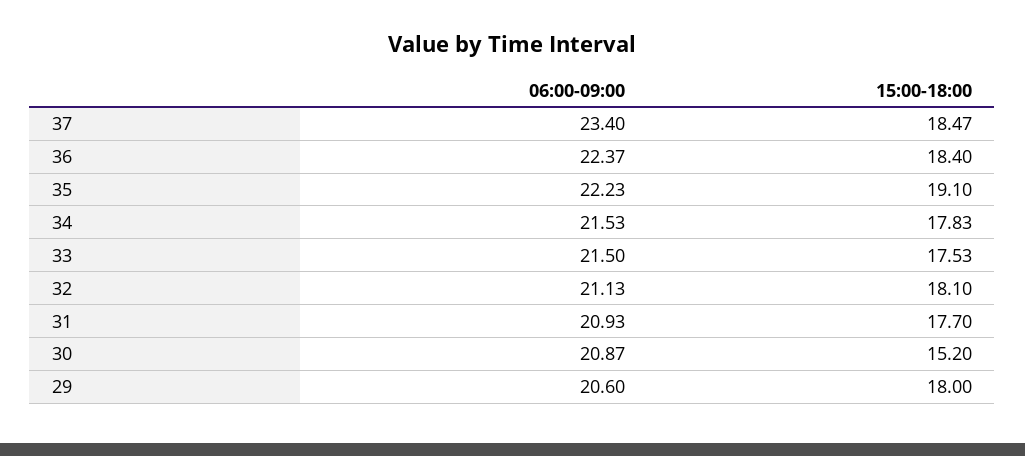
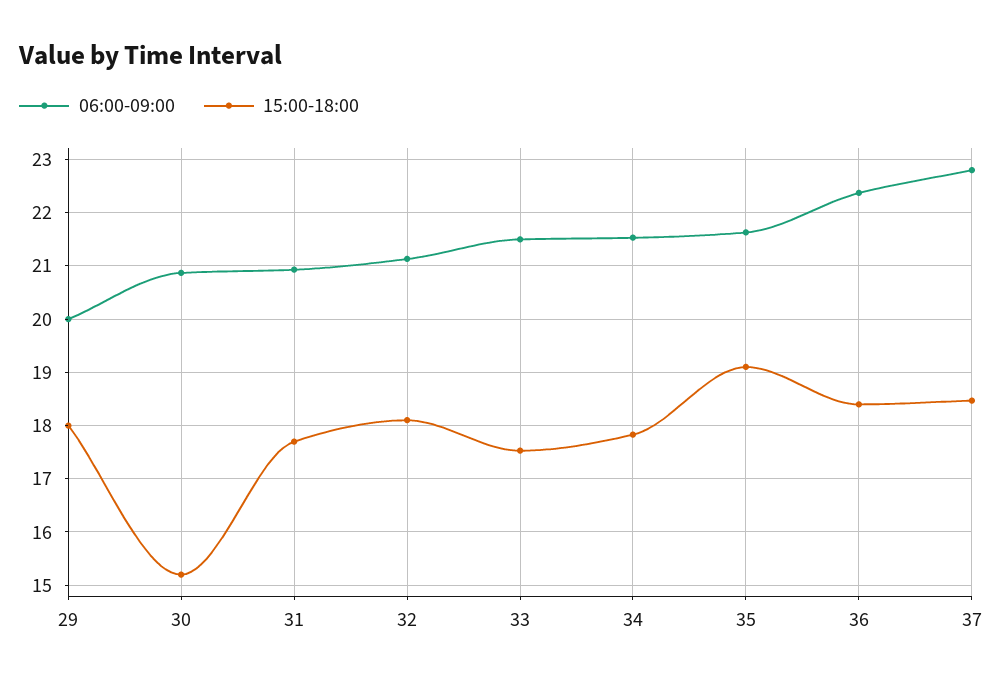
  {
    "06:00-09:00": {
-     "37": 23.4,
+     "37": 22.8,
      "36": 22.37,
-     "35": 22.23,
+     "35": 21.6,
      "34": 21.53,
      "33": 21.5,
      "32": 21.13,
      "31": 20.93,
      "30": 20.87,
-     "29": 20.6
+     "29": 20
    },
    "15:00-18:00": {
      "37": 18.47,
      "36": 18.4,
      "35": 19.1,
      "34": 17.83,
      "33": 17.53,
      "32": 18.1,
      "31": 17.7,
      "30": 15.2,
      "29": 18
    }
  }

